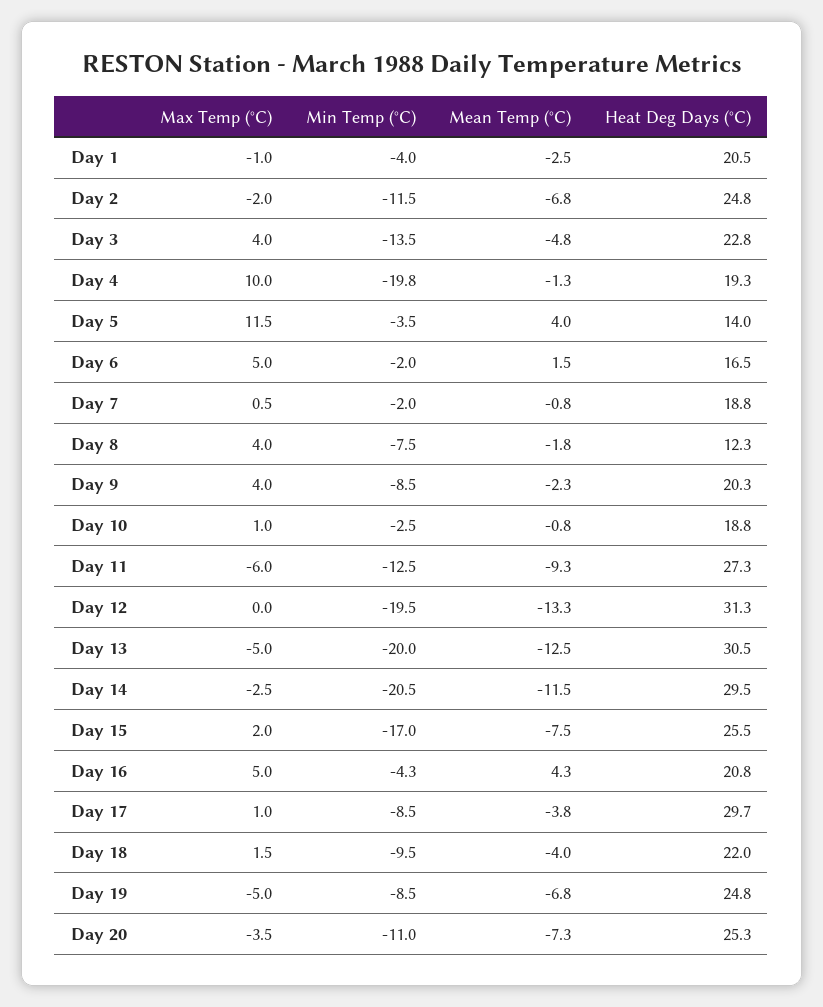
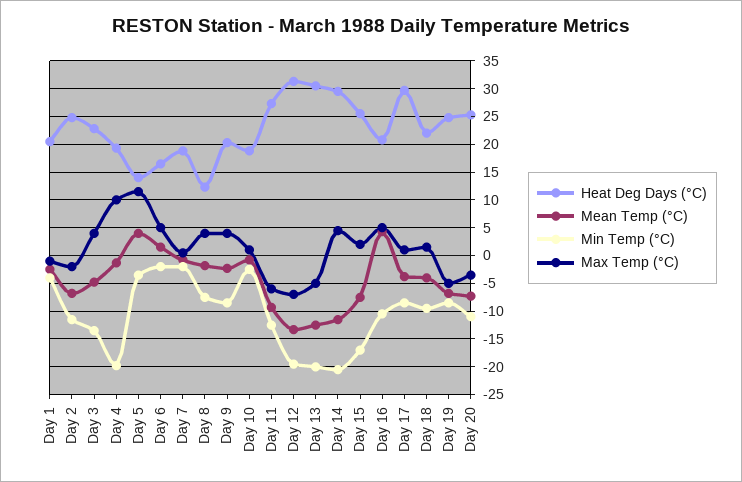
  {
    "Max Temp (°C)": {
      "Day 1": -1,
      "Day 2": -2,
      "Day 3": 4,
      "Day 4": 10,
      "Day 5": 11.5,
      "Day 6": 5,
      "Day 7": 0.5,
      "Day 8": 4,
      "Day 9": 4,
      "Day 10": 1,
      "Day 11": -6,
-     "Day 12": 0,
+     "Day 12": -7.5,
      "Day 13": -5,
-     "Day 14": -2.5,
+     "Day 14": 5,
      "Day 15": 2,
      "Day 16": 5,
      "Day 17": 1,
      "Day 18": 1.5,
      "Day 19": -5,
      "Day 20": -3.5
    },
    "Min Temp (°C)": {
      "Day 1": -4,
      "Day 2": -11.5,
      "Day 3": -13.5,
      "Day 4": -19.8,
      "Day 5": -3.5,
      "Day 6": -2,
      "Day 7": -2,
      "Day 8": -7.5,
      "Day 9": -8.5,
      "Day 10": -2.5,
      "Day 11": -12.5,
      "Day 12": -19.5,
      "Day 13": -20,
      "Day 14": -20.5,
      "Day 15": -17,
-     "Day 16": -4.3,
+     "Day 16": -10,
      "Day 17": -8.5,
      "Day 18": -9.5,
      "Day 19": -8.5,
      "Day 20": -11
    },
    "Mean Temp (°C)": {
      "Day 1": -2.5,
      "Day 2": -6.8,
      "Day 3": -4.8,
      "Day 4": -1.3,
      "Day 5": 4,
      "Day 6": 1.5,
      "Day 7": -0.8,
      "Day 8": -1.8,
      "Day 9": -2.3,
      "Day 10": -0.8,
      "Day 11": -9.3,
      "Day 12": -13.3,
      "Day 13": -12.5,
      "Day 14": -11.5,
      "Day 15": -7.5,
      "Day 16": 4.3,
      "Day 17": -3.8,
      "Day 18": -4,
      "Day 19": -6.8,
      "Day 20": -7.3
    },
    "Heat Deg Days (°C)": {
      "Day 1": 20.5,
      "Day 2": 24.8,
      "Day 3": 22.8,
      "Day 4": 19.3,
      "Day 5": 14,
      "Day 6": 16.5,
      "Day 7": 18.8,
      "Day 8": 12.3,
      "Day 9": 20.3,
      "Day 10": 18.8,
      "Day 11": 27.3,
      "Day 12": 31.3,
      "Day 13": 30.5,
      "Day 14": 29.5,
      "Day 15": 25.5,
      "Day 16": 20.8,
      "Day 17": 29.7,
      "Day 18": 22,
      "Day 19": 24.8,
      "Day 20": 25.3
    }
  }

